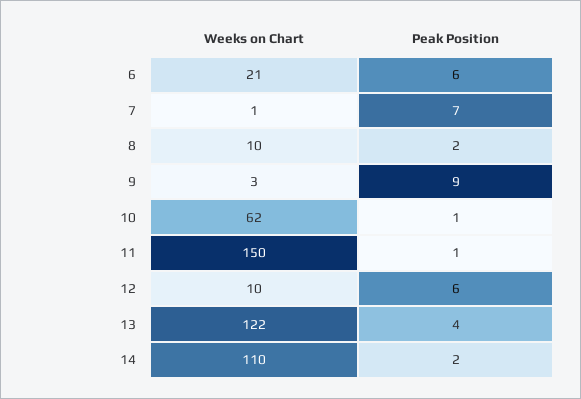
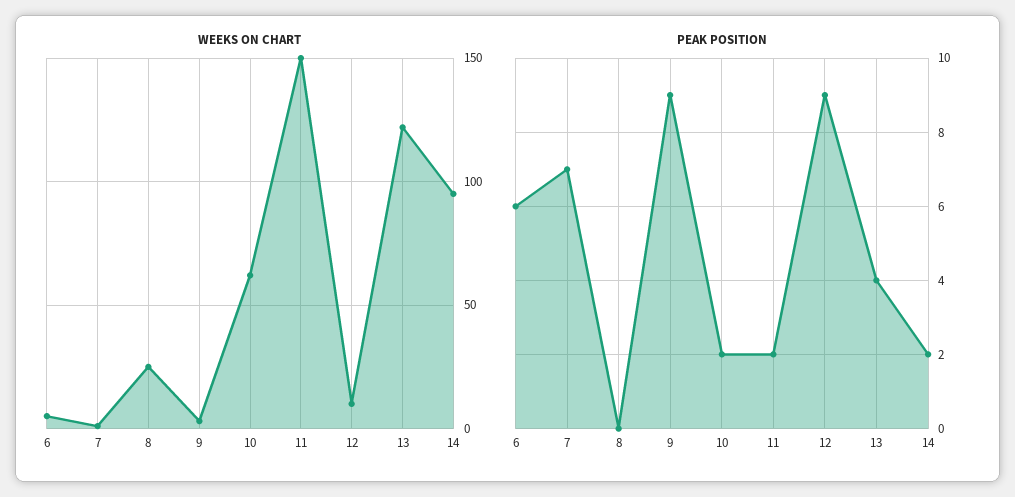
  {
    "Weeks on Chart": {
-     "6": 21,
+     "6": 5,
      "7": 1,
-     "8": 10,
+     "8": 25,
      "9": 3,
      "10": 62,
      "11": 150,
      "12": 10,
      "13": 122,
-     "14": 110
+     "14": 95
    },
    "Peak Position": {
      "6": 6,
      "7": 7,
-     "8": 2,
+     "8": 0,
      "9": 9,
-     "10": 1,
+     "10": 2,
-     "11": 1,
+     "11": 2,
-     "12": 6,
+     "12": 9,
      "13": 4,
      "14": 2
    }
  }

